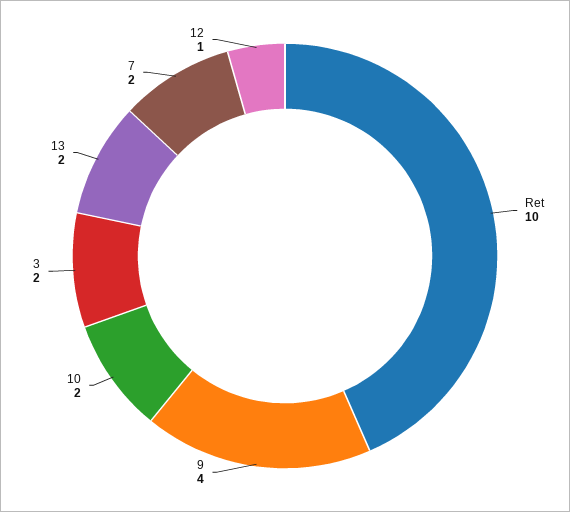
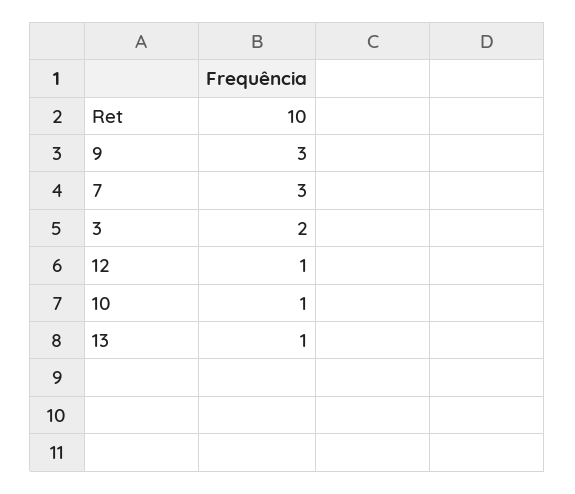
  {
    "Ret": 10,
-   "9": 4,
+   "9": 3,
-   "10": 2,
+   "10": 1,
    "3": 2,
-   "13": 2,
+   "13": 1,
-   "7": 2,
+   "7": 3,
    "12": 1
  }

